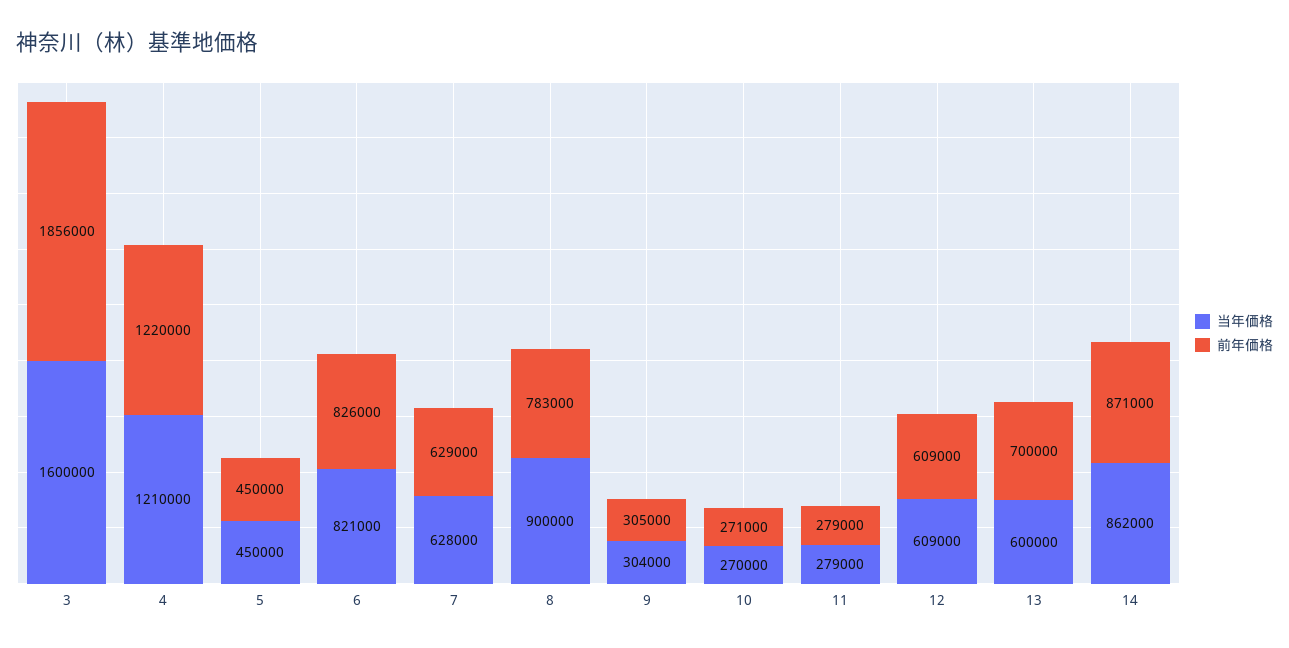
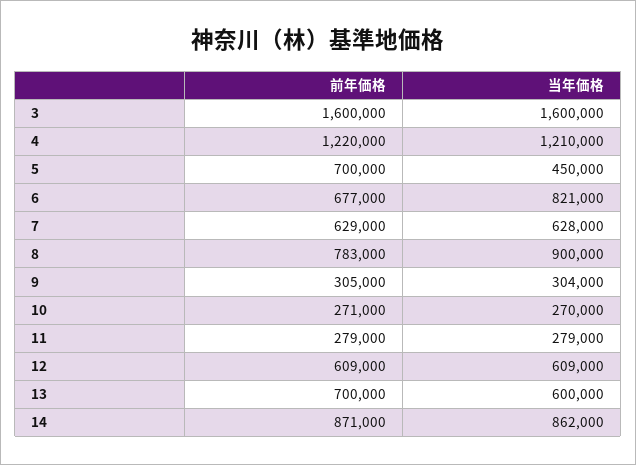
  {
    "当年価格": {
      "3": 1600000,
      "4": 1210000,
      "5": 450000,
      "6": 821000,
      "7": 628000,
      "8": 900000,
      "9": 304000,
      "10": 270000,
      "11": 279000,
      "12": 609000,
      "13": 600000,
      "14": 862000
    },
    "前年価格": {
-     "3": 1856000,
+     "3": 1600000,
      "4": 1220000,
-     "5": 450000,
+     "5": 700000,
-     "6": 826000,
+     "6": 677000,
      "7": 629000,
      "8": 783000,
      "9": 305000,
      "10": 271000,
      "11": 279000,
      "12": 609000,
      "13": 700000,
      "14": 871000
    }
  }

